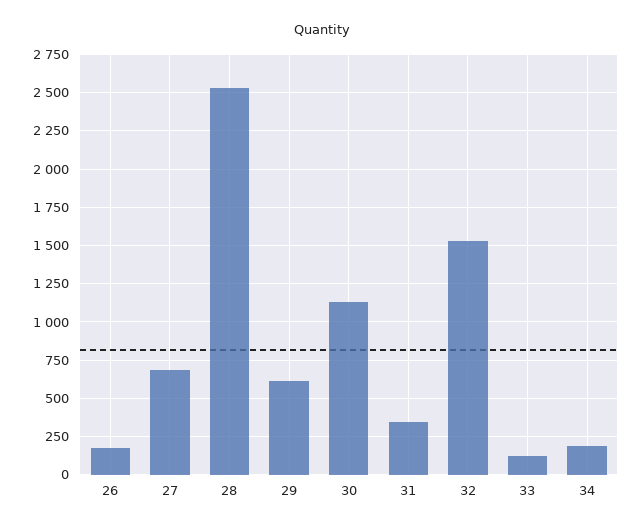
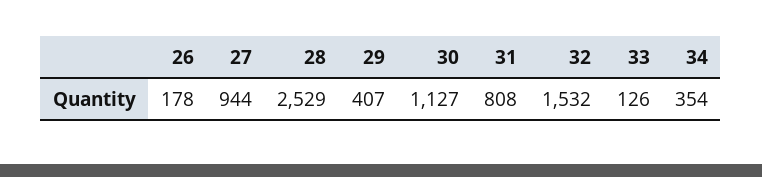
  {
    "26": 178,
-   "27": 700,
+   "27": 944,
    "28": 2529,
-   "29": 600,
+   "29": 407,
    "30": 1127,
-   "31": 350,
+   "31": 808,
    "32": 1532,
    "33": 126,
-   "34": 200
+   "34": 354
  }

